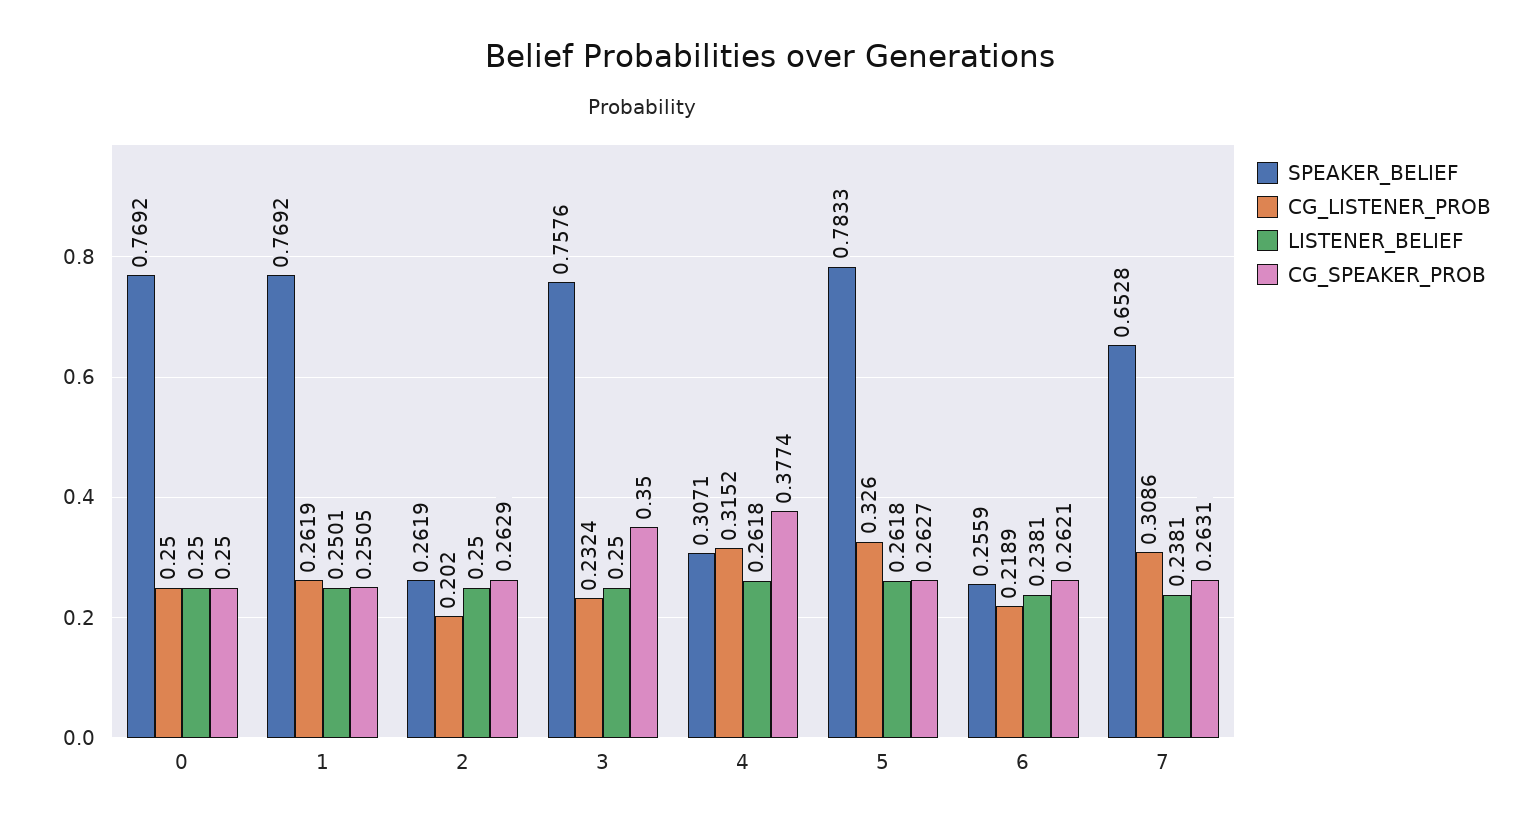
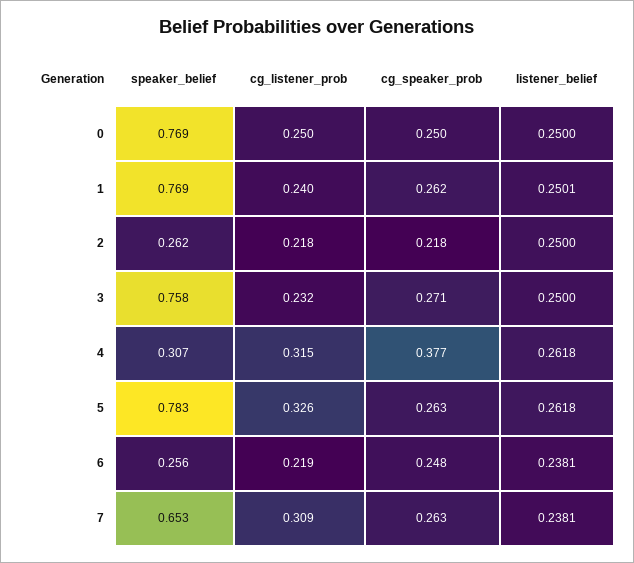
  {
    "SPEAKER_BELIEF": {
      "0": 0.7692,
      "1": 0.7692,
      "2": 0.2619,
      "3": 0.7576,
      "4": 0.3071,
      "5": 0.7833,
      "6": 0.2559,
      "7": 0.6528
    },
    "CG_LISTENER_PROB": {
      "0": 0.25,
-     "1": 0.2619,
+     "1": 0.24,
-     "2": 0.202,
+     "2": 0.218,
      "3": 0.2324,
      "4": 0.3152,
      "5": 0.326,
      "6": 0.2189,
      "7": 0.3086
    },
    "LISTENER_BELIEF": {
      "0": 0.25,
      "1": 0.2501,
      "2": 0.25,
      "3": 0.25,
      "4": 0.2618,
      "5": 0.2618,
      "6": 0.2381,
      "7": 0.2381
    },
    "CG_SPEAKER_PROB": {
      "0": 0.25,
-     "1": 0.2505,
+     "1": 0.262,
-     "2": 0.2629,
+     "2": 0.218,
-     "3": 0.35,
+     "3": 0.271,
      "4": 0.3774,
      "5": 0.2627,
-     "6": 0.2621,
+     "6": 0.248,
      "7": 0.2631
    }
  }

